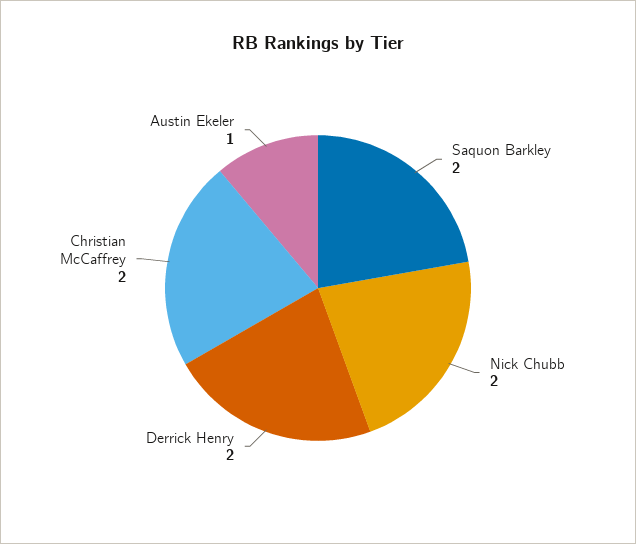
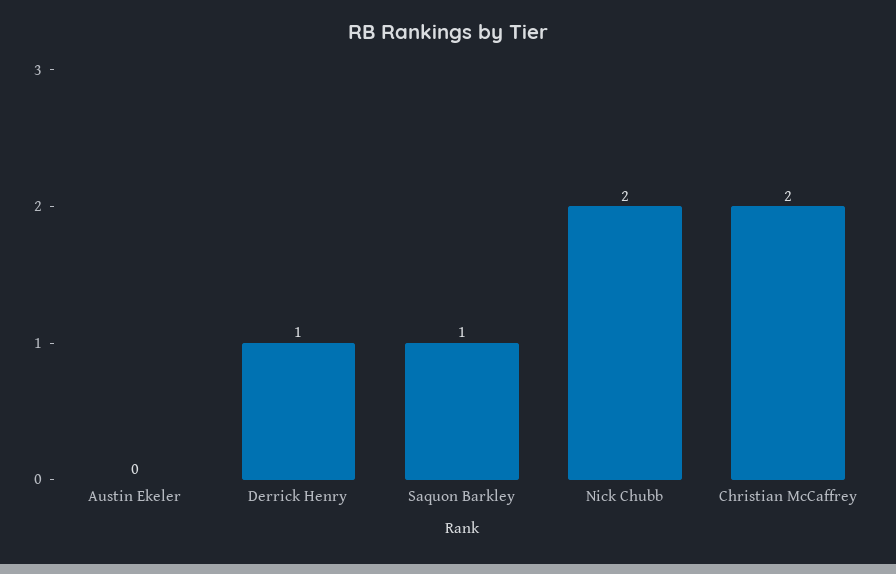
  {
-   "Saquon Barkley": 2,
+   "Saquon Barkley": 1,
    "Nick Chubb": 2,
-   "Derrick Henry": 2,
+   "Derrick Henry": 1,
    "Christian McCaffrey": 2,
-   "Austin Ekeler": 1
+   "Austin Ekeler": 0
  }

